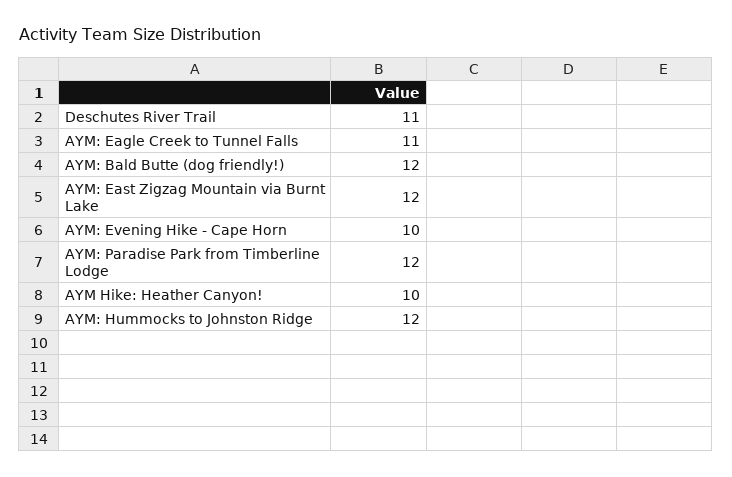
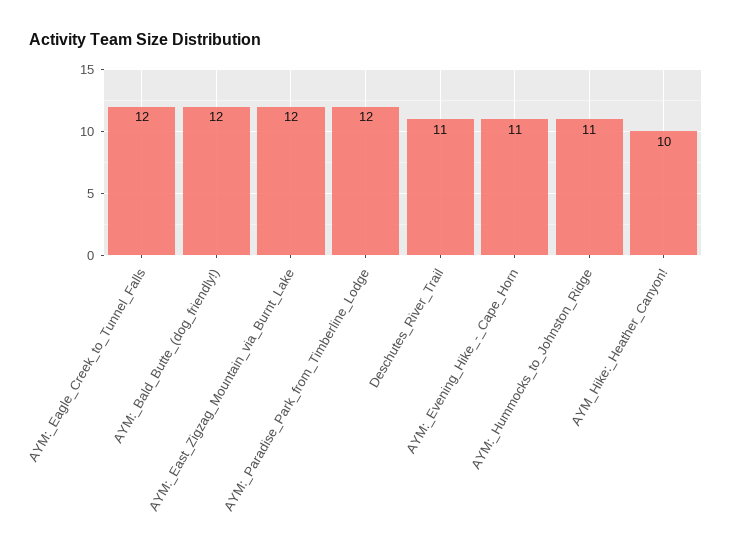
  {
    "Deschutes River Trail": 11,
-   "AYM: Eagle Creek to Tunnel Falls": 11,
+   "AYM: Eagle Creek to Tunnel Falls": 12,
    "AYM: Bald Butte (dog friendly!)": 12,
    "AYM: East Zigzag Mountain via Burnt Lake": 12,
-   "AYM: Evening Hike - Cape Horn": 10,
+   "AYM: Evening Hike - Cape Horn": 11,
    "AYM: Paradise Park from Timberline Lodge": 12,
    "AYM Hike: Heather Canyon!": 10,
-   "AYM: Hummocks to Johnston Ridge": 12
+   "AYM: Hummocks to Johnston Ridge": 11
  }

